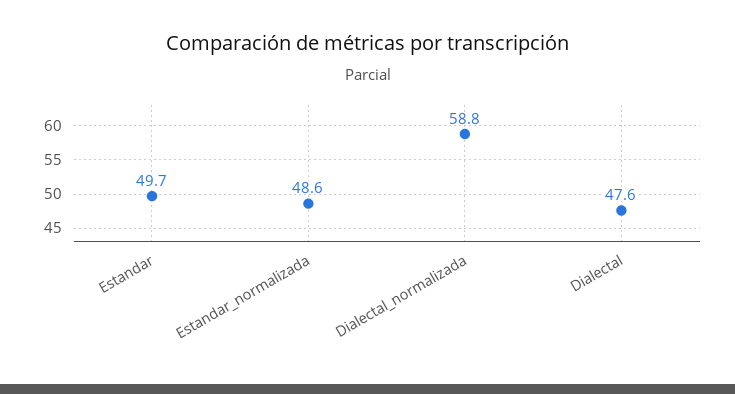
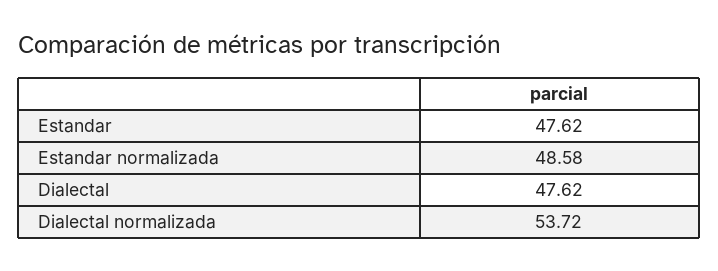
  {
-   "Estandar": 49.7,
+   "Estandar": 47.62,
    "Estandar_normalizada": 48.58,
-   "Dialectal_normalizada": 58.8,
+   "Dialectal_normalizada": 53.72,
    "Dialectal": 47.62
  }

